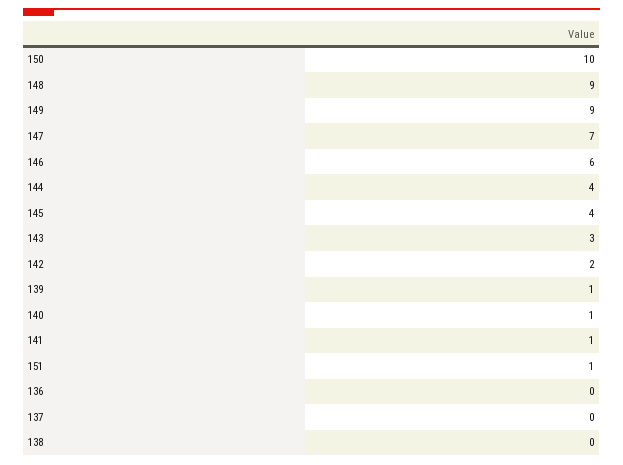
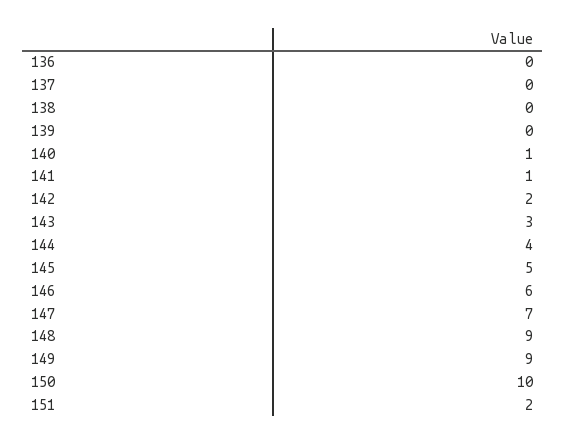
  {
    "150": 10,
    "148": 9,
    "149": 9,
    "147": 7,
    "146": 6,
    "144": 4,
-   "145": 4,
+   "145": 5,
    "143": 3,
    "142": 2,
-   "139": 1,
+   "139": 0,
    "140": 1,
    "141": 1,
-   "151": 1,
+   "151": 2,
    "136": 0,
    "137": 0,
    "138": 0
  }

